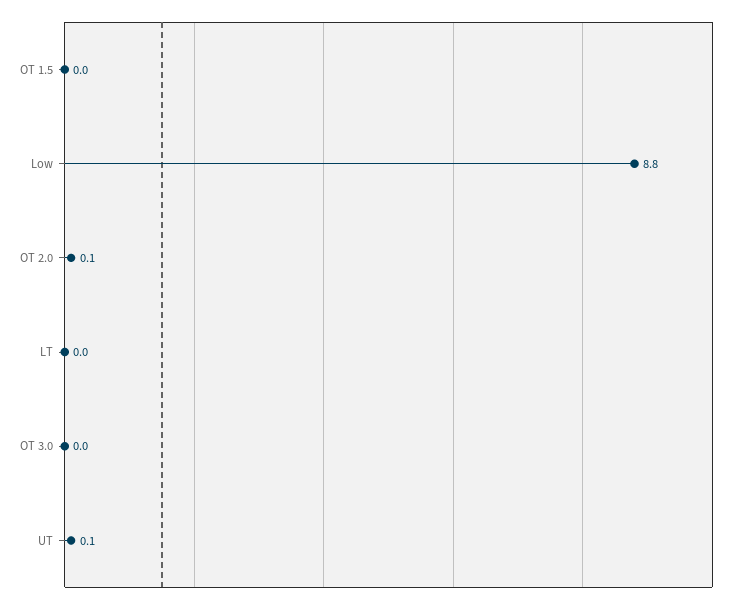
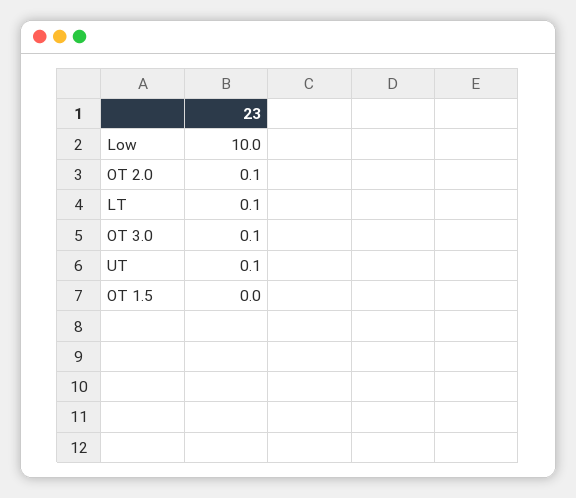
  {
    "OT 1.5": 0,
-   "Low": 8.8,
+   "Low": 10,
    "OT 2.0": 0.1,
-   "LT": 0,
+   "LT": 0.1,
-   "OT 3.0": 0,
+   "OT 3.0": 0.1,
    "UT": 0.1
  }

